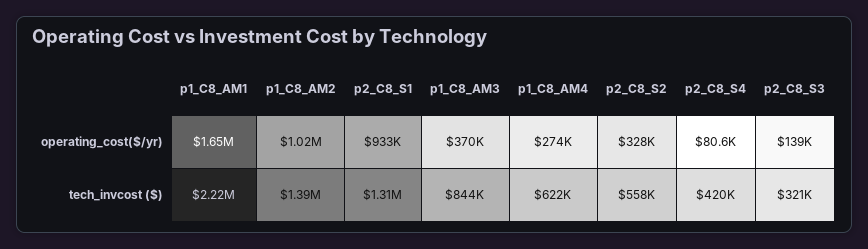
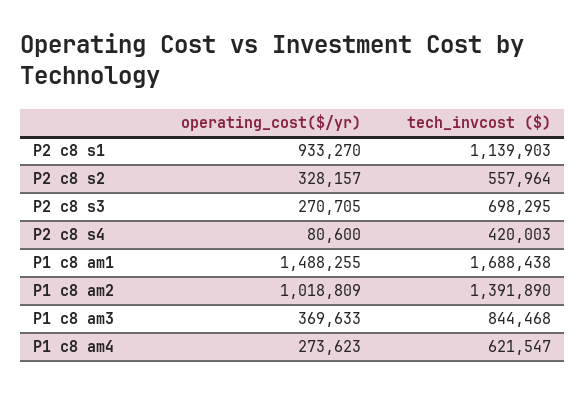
  {
    "p1_C8_AM1": {
-     "operating_cost($/yr)": 1650000,
+     "operating_cost($/yr)": 1488255,
-     "tech_invcost ($)": 2220000
+     "tech_invcost ($)": 1688438
    },
    "p1_C8_AM2": {
      "operating_cost($/yr)": 1018809,
      "tech_invcost ($)": 1391890
    },
    "p2_C8_S1": {
      "operating_cost($/yr)": 933270,
-     "tech_invcost ($)": 1310000
+     "tech_invcost ($)": 1139903
    },
    "p1_C8_AM3": {
      "operating_cost($/yr)": 369633,
      "tech_invcost ($)": 844468
    },
    "p1_C8_AM4": {
      "operating_cost($/yr)": 273623,
      "tech_invcost ($)": 621547
    },
    "p2_C8_S2": {
      "operating_cost($/yr)": 328157,
      "tech_invcost ($)": 557964
    },
    "p2_C8_S4": {
      "operating_cost($/yr)": 80600,
      "tech_invcost ($)": 420003
    },
    "p2_C8_S3": {
-     "operating_cost($/yr)": 139000,
+     "operating_cost($/yr)": 270705,
-     "tech_invcost ($)": 321000
+     "tech_invcost ($)": 698295
    }
  }

